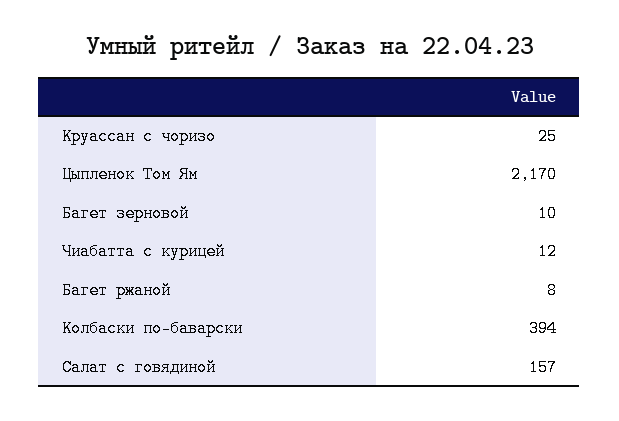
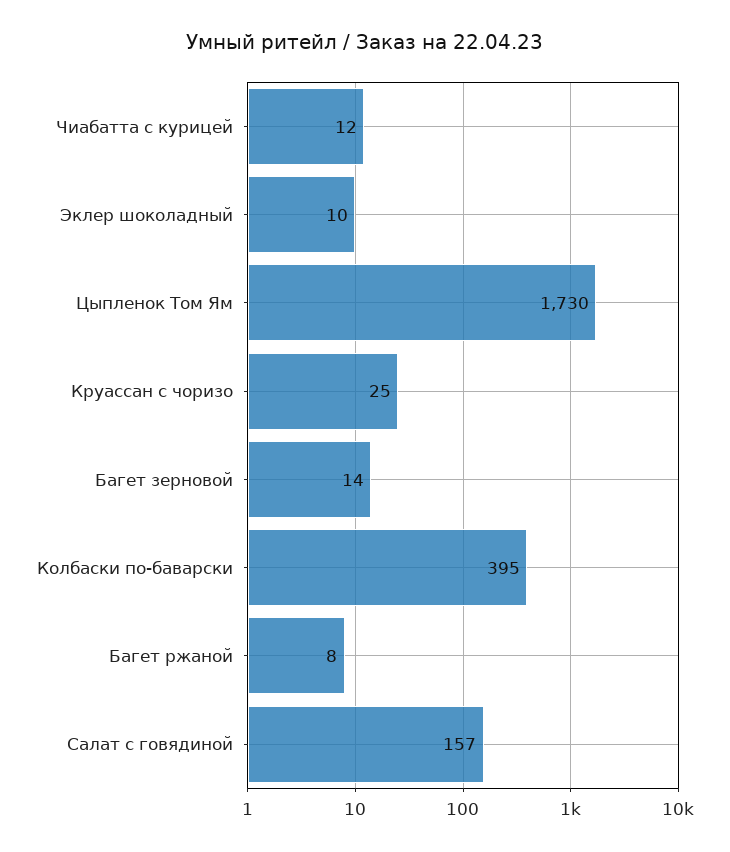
  {
    "Круассан с чоризо": 25,
-   "Цыпленок Том Ям": 2170,
+   "Цыпленок Том Ям": 1730,
-   "Багет зерновой": 10,
+   "Багет зерновой": 14,
    "Чиабатта с курицей": 12,
    "Багет ржаной": 8,
-   "Колбаски по-баварски": 394,
+   "Колбаски по-баварски": 395,
-   "Салат с говядиной": 157
+   "Салат с говядиной": 157,
+   "Эклер шоколадный": 10
  }

